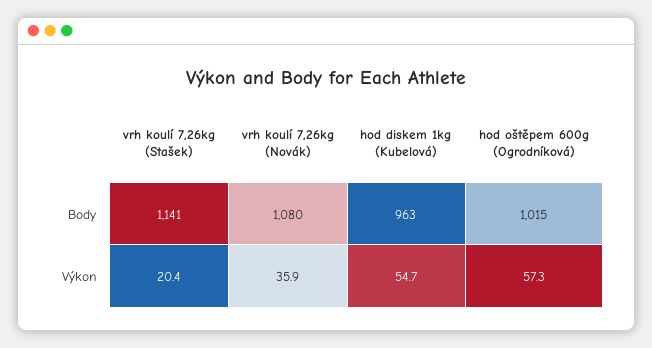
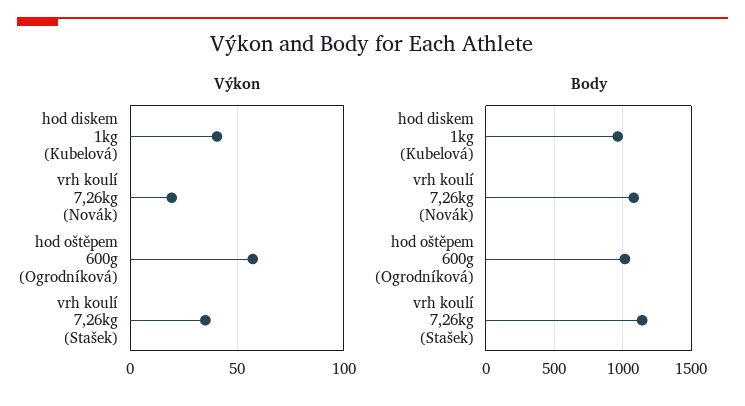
  {
    "Body": {
      "vrh koulí 7,26kg (Stašek)": 1141,
      "vrh koulí 7,26kg (Novák)": 1080,
      "hod diskem 1kg (Kubelová)": 963,
      "hod oštěpem 600g (Ogrodníková)": 1015
    },
    "Výkon": {
-     "vrh koulí 7,26kg (Stašek)": 20.4,
+     "vrh koulí 7,26kg (Stašek)": 35,
-     "vrh koulí 7,26kg (Novák)": 35.9,
+     "vrh koulí 7,26kg (Novák)": 20,
-     "hod diskem 1kg (Kubelová)": 54.7,
+     "hod diskem 1kg (Kubelová)": 40,
      "hod oštěpem 600g (Ogrodníková)": 57.3
    }
  }

